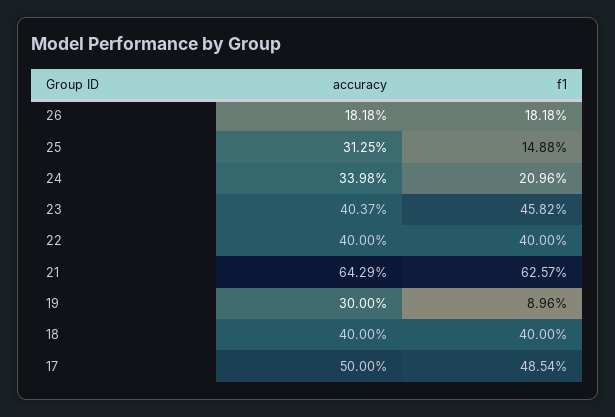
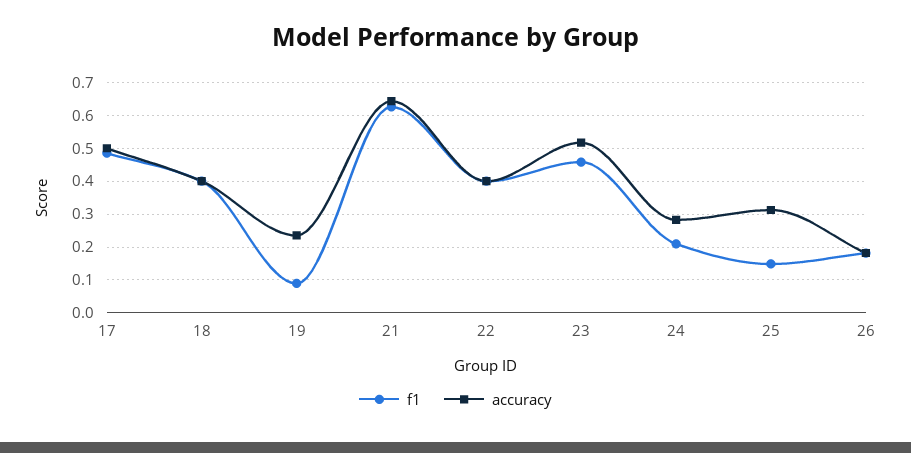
  {
    "accuracy": {
      "26": 0.1818,
      "25": 0.3125,
-     "24": 0.3398,
+     "24": 0.28,
-     "23": 0.4037,
+     "23": 0.52,
      "22": 0.4,
      "21": 0.6429,
-     "19": 0.3,
+     "19": 0.24,
      "18": 0.4,
      "17": 0.5
    },
    "f1": {
      "26": 0.1818,
      "25": 0.1488,
      "24": 0.2096,
      "23": 0.4582,
      "22": 0.4,
      "21": 0.6257,
      "19": 0.0896,
      "18": 0.4,
      "17": 0.4854
    }
  }

